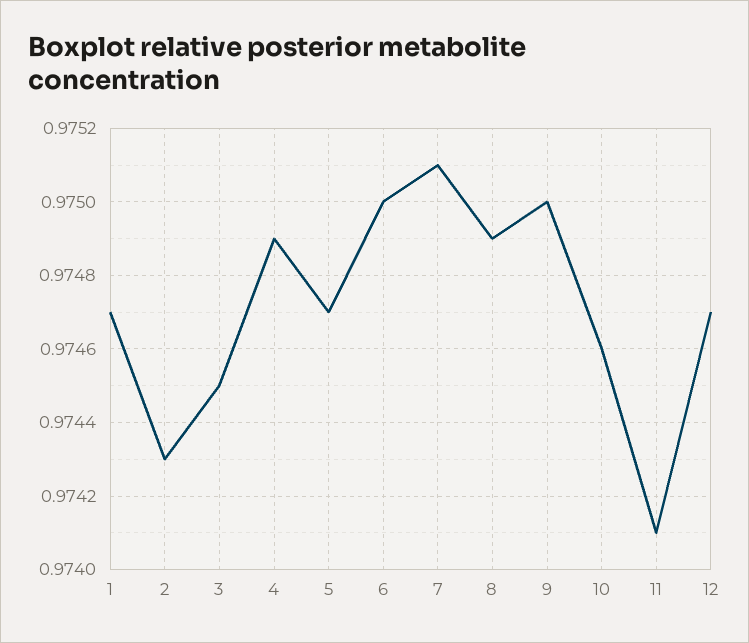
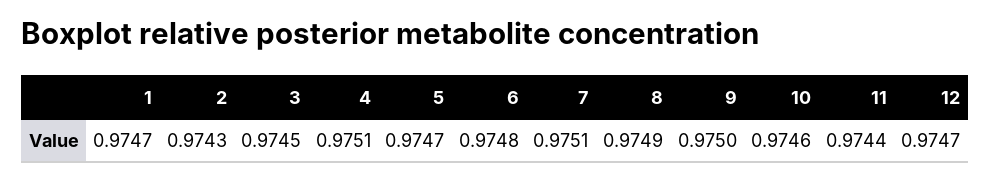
  {
    "1": 0.9747,
    "2": 0.9743,
    "3": 0.9745,
-   "4": 0.9749,
+   "4": 0.9751,
    "5": 0.9747,
-   "6": 0.975,
+   "6": 0.9748,
    "7": 0.9751,
    "8": 0.9749,
    "9": 0.975,
    "10": 0.9746,
-   "11": 0.9741,
+   "11": 0.9744,
    "12": 0.9747
  }

